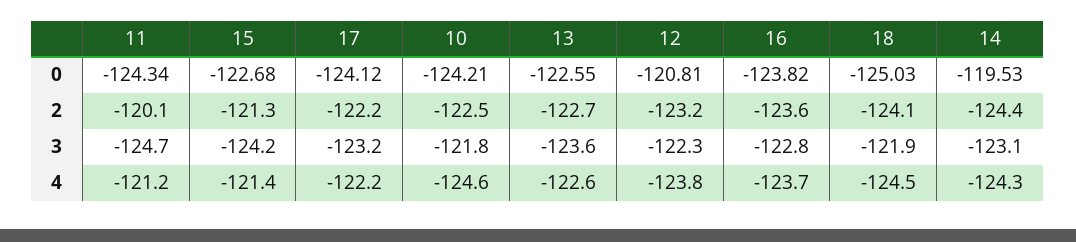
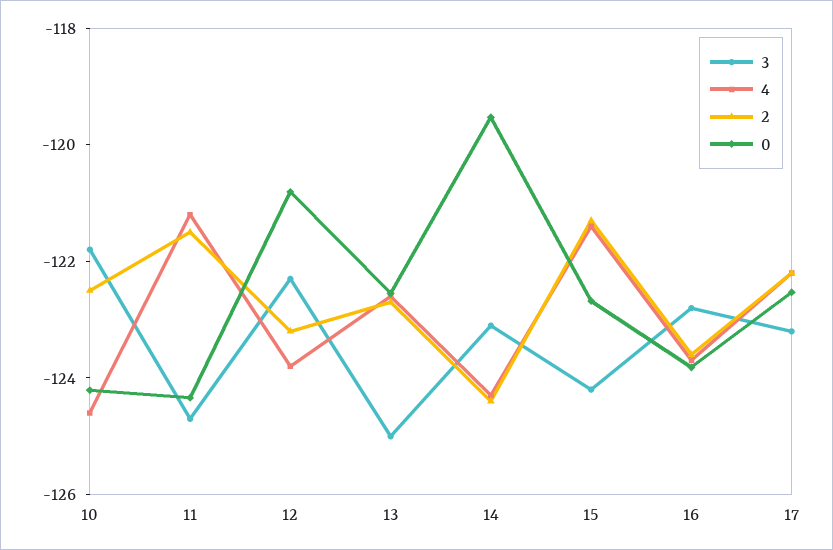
  {
    "0": {
      "11": -124.34,
      "15": -122.68,
-     "17": -124.12,
+     "17": -122.5,
      "10": -124.21,
      "13": -122.55,
      "12": -120.81,
      "16": -123.82,
-     "18": -125.03,
      "14": -119.53
    },
    "2": {
-     "11": -120.1,
+     "11": -121.5,
      "15": -121.3,
      "17": -122.2,
      "10": -122.5,
      "13": -122.7,
      "12": -123.2,
      "16": -123.6,
-     "18": -124.1,
      "14": -124.4
    },
    "3": {
      "11": -124.7,
      "15": -124.2,
      "17": -123.2,
      "10": -121.8,
-     "13": -123.6,
+     "13": -125,
      "12": -122.3,
      "16": -122.8,
-     "18": -121.9,
      "14": -123.1
    },
    "4": {
      "11": -121.2,
      "15": -121.4,
      "17": -122.2,
      "10": -124.6,
      "13": -122.6,
      "12": -123.8,
      "16": -123.7,
-     "18": -124.5,
      "14": -124.3
    }
  }

